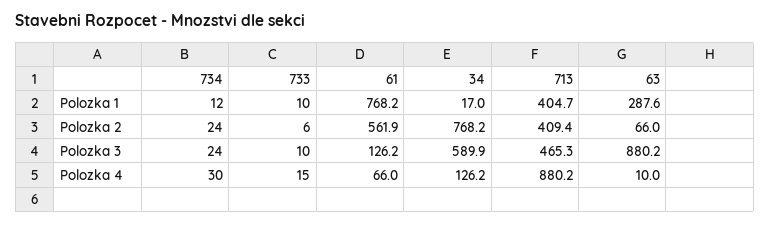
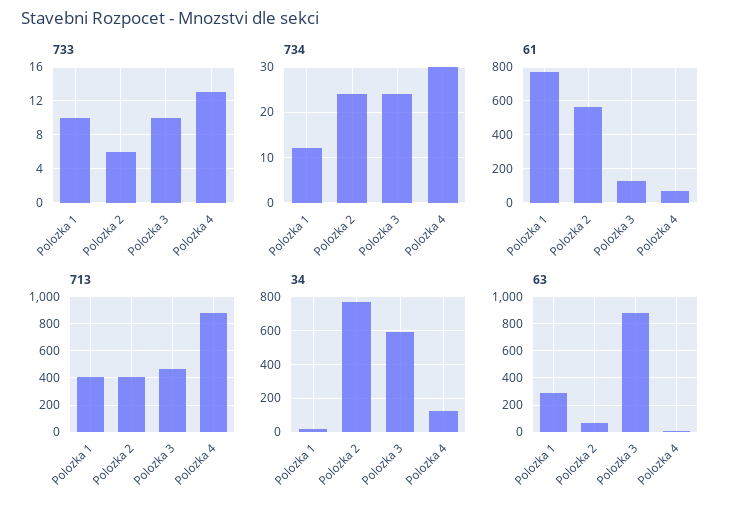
  {
    "734": {
      "Polozka 1": 12,
      "Polozka 2": 24,
      "Polozka 3": 24,
      "Polozka 4": 30
    },
    "733": {
      "Polozka 1": 10,
      "Polozka 2": 6,
      "Polozka 3": 10,
-     "Polozka 4": 15
+     "Polozka 4": 13
    },
    "61": {
      "Polozka 1": 768.2,
      "Polozka 2": 561.9,
      "Polozka 3": 126.2,
      "Polozka 4": 66
    },
    "34": {
      "Polozka 1": 17,
      "Polozka 2": 768.2,
      "Polozka 3": 589.9,
      "Polozka 4": 126.2
    },
    "713": {
      "Polozka 1": 404.7,
      "Polozka 2": 409.4,
      "Polozka 3": 465.3,
      "Polozka 4": 880.2
    },
    "63": {
      "Polozka 1": 287.6,
      "Polozka 2": 66,
      "Polozka 3": 880.2,
      "Polozka 4": 10
    }
  }

